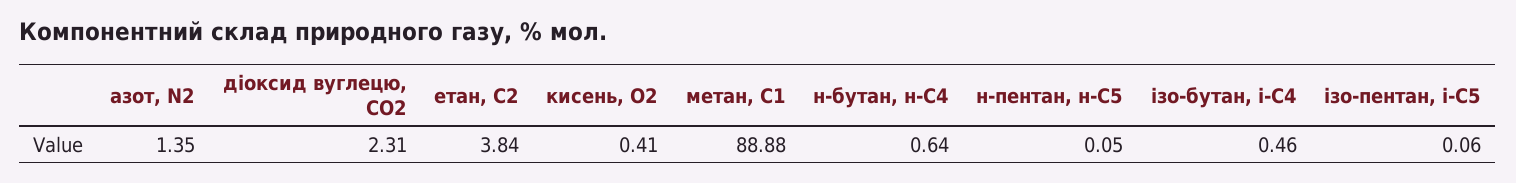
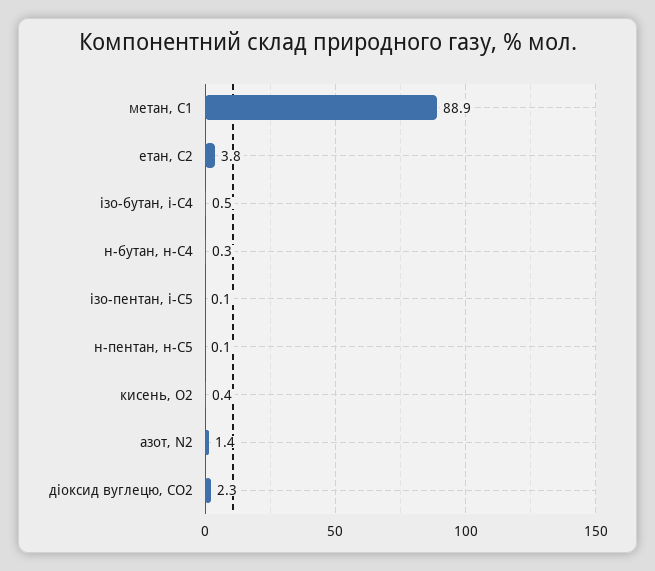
  {
    "азот, N2": 1.35,
    "діоксид вуглецю, CО2": 2.31,
    "етан, С2": 3.84,
    "кисень, О2": 0.41,
    "метан, С1": 88.88,
-   "н-бутан, н-С4": 0.64,
+   "н-бутан, н-С4": 0.3,
    "н-пентан, н-С5": 0.05,
    "ізо-бутан, і-С4": 0.46,
    "ізо-пентан, і-С5": 0.06
  }

